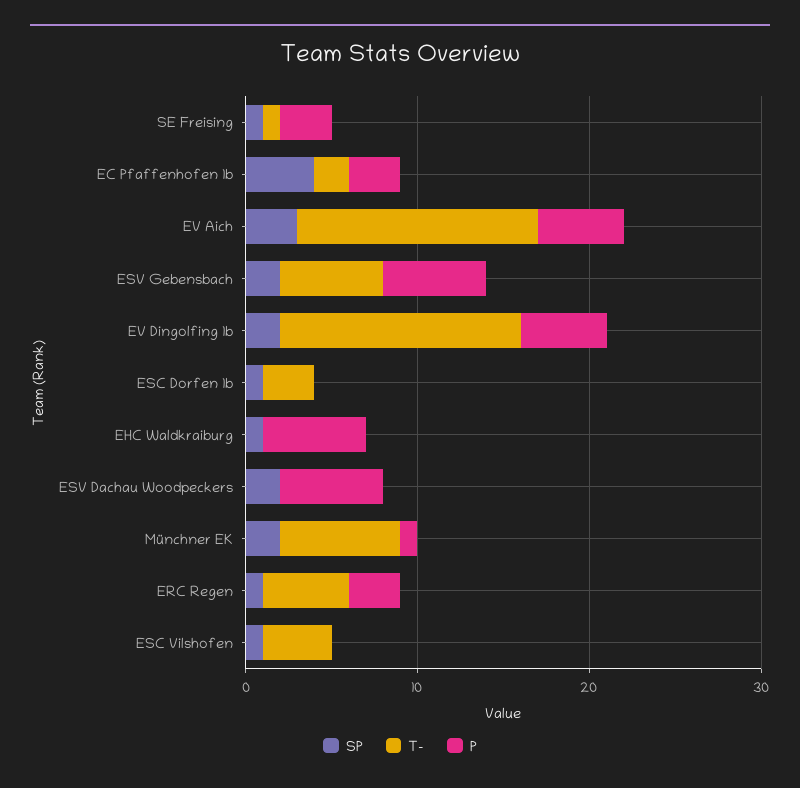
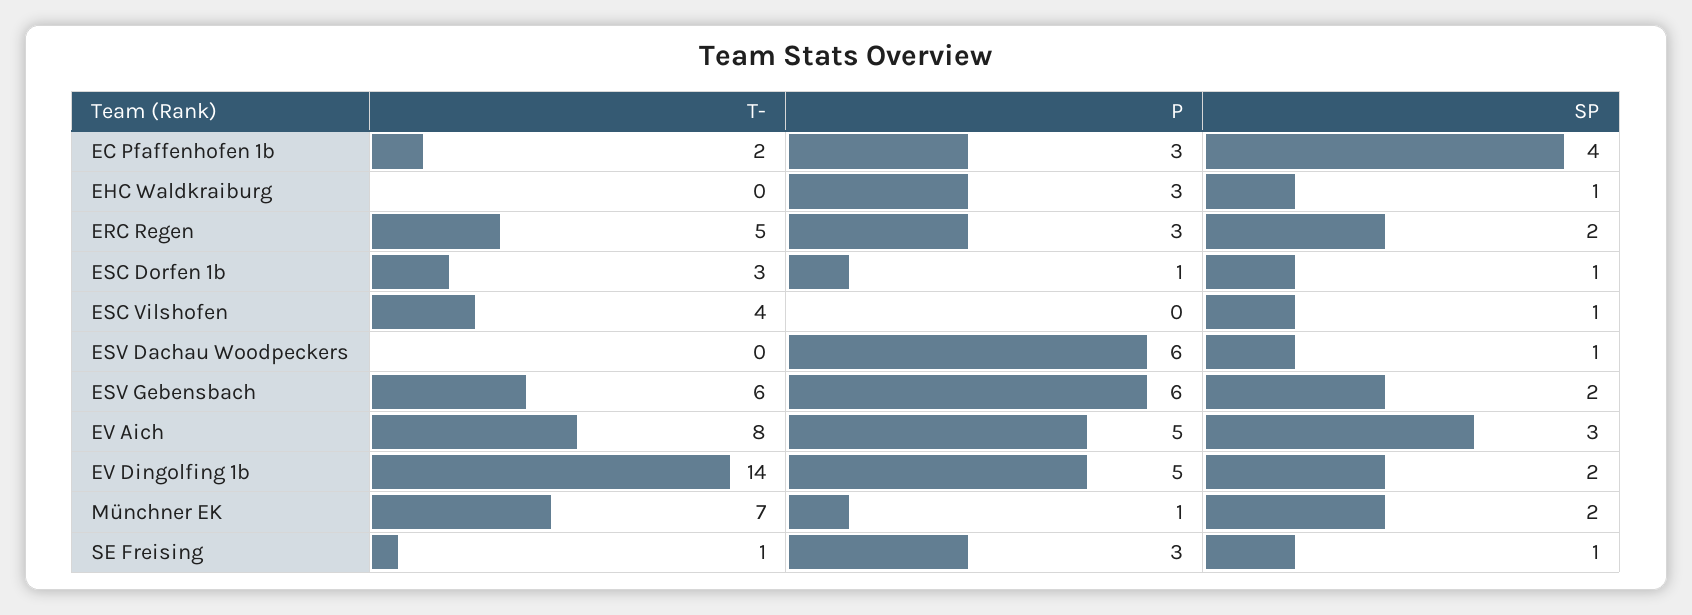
  {
    "SP": {
      "SE Freising": 1,
      "EC Pfaffenhofen 1b": 4,
      "EV Aich": 3,
      "ESV Gebensbach": 2,
      "EV Dingolfing 1b": 2,
      "ESC Dorfen 1b": 1,
      "EHC Waldkraiburg": 1,
-     "ESV Dachau Woodpeckers": 2,
+     "ESV Dachau Woodpeckers": 1,
      "Münchner EK": 2,
-     "ERC Regen": 1,
+     "ERC Regen": 2,
      "ESC Vilshofen": 1
    },
    "T-": {
      "SE Freising": 1,
      "EC Pfaffenhofen 1b": 2,
-     "EV Aich": 14,
+     "EV Aich": 8,
      "ESV Gebensbach": 6,
      "EV Dingolfing 1b": 14,
      "ESC Dorfen 1b": 3,
      "EHC Waldkraiburg": 0,
      "ESV Dachau Woodpeckers": 0,
      "Münchner EK": 7,
      "ERC Regen": 5,
      "ESC Vilshofen": 4
    },
    "P": {
      "SE Freising": 3,
      "EC Pfaffenhofen 1b": 3,
      "EV Aich": 5,
      "ESV Gebensbach": 6,
      "EV Dingolfing 1b": 5,
-     "ESC Dorfen 1b": 0,
+     "ESC Dorfen 1b": 1,
-     "EHC Waldkraiburg": 6,
+     "EHC Waldkraiburg": 3,
      "ESV Dachau Woodpeckers": 6,
      "Münchner EK": 1,
      "ERC Regen": 3,
      "ESC Vilshofen": 0
    }
  }

